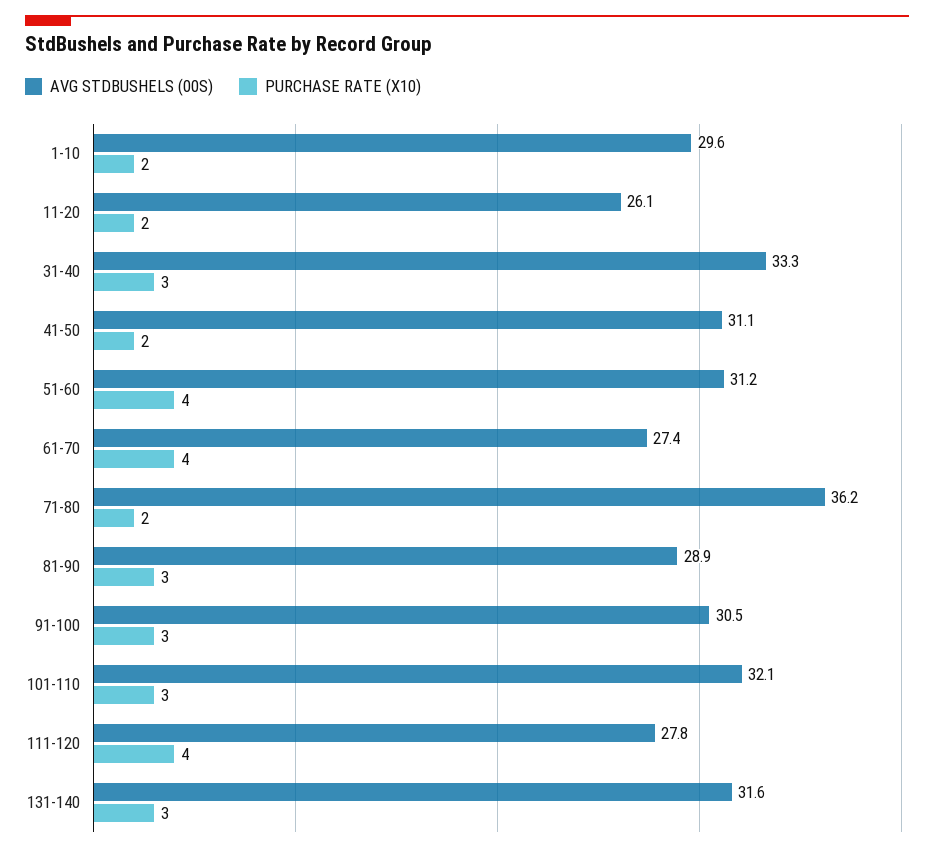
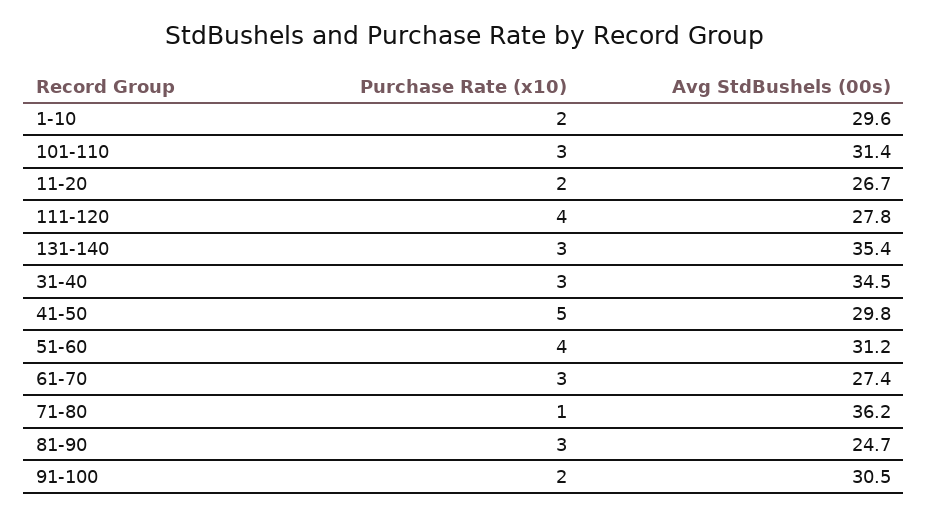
  {
    "AVG STDBUSHELS (00S)": {
      "1-10": 29.6,
-     "11-20": 26.1,
+     "11-20": 26.7,
-     "31-40": 33.3,
+     "31-40": 34.5,
-     "41-50": 31.1,
+     "41-50": 29.8,
      "51-60": 31.2,
      "61-70": 27.4,
      "71-80": 36.2,
-     "81-90": 28.9,
+     "81-90": 24.7,
      "91-100": 30.5,
-     "101-110": 32.1,
+     "101-110": 31.4,
      "111-120": 27.8,
-     "131-140": 31.6
+     "131-140": 35.4
    },
    "PURCHASE RATE (X10)": {
      "1-10": 2,
      "11-20": 2,
      "31-40": 3,
-     "41-50": 2,
+     "41-50": 5,
      "51-60": 4,
-     "61-70": 4,
+     "61-70": 3,
-     "71-80": 2,
+     "71-80": 1,
      "81-90": 3,
-     "91-100": 3,
+     "91-100": 2,
      "101-110": 3,
      "111-120": 4,
      "131-140": 3
    }
  }

